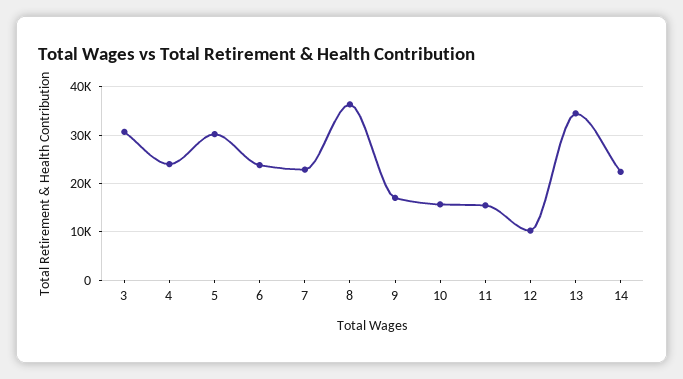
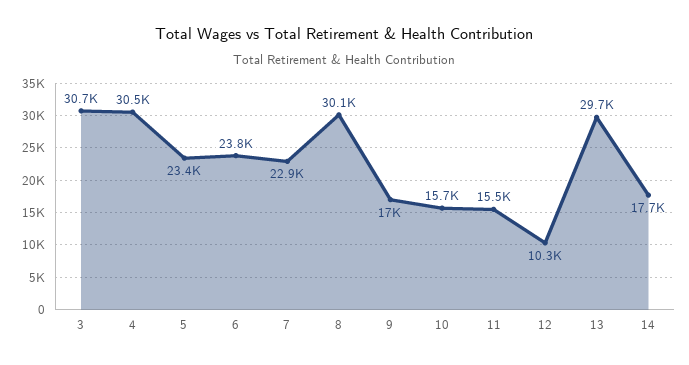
  {
    "3": 30700,
-   "4": 24000,
+   "4": 30500,
-   "5": 30000,
+   "5": 23400,
    "6": 23800,
    "7": 22900,
-   "8": 36000,
+   "8": 30100,
    "9": 17000,
    "10": 15700,
    "11": 15500,
    "12": 10300,
-   "13": 34000,
+   "13": 29700,
-   "14": 22000
+   "14": 17700
  }

